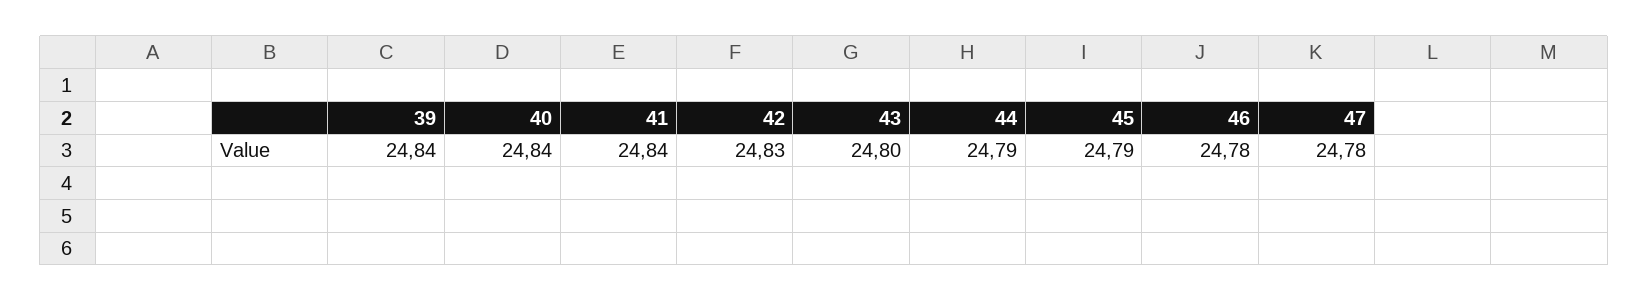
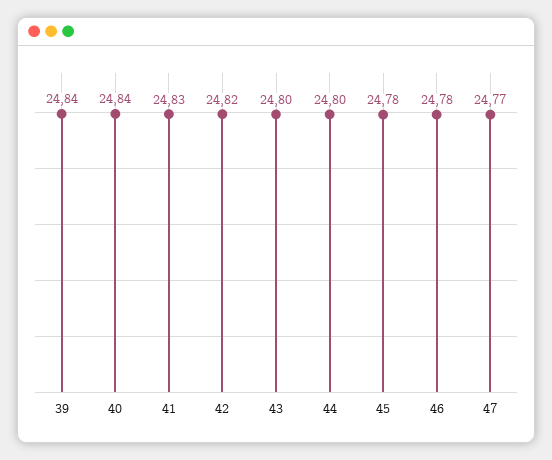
  {
    "39": 24.84,
    "40": 24.84,
-   "41": 24.84,
+   "41": 24.83,
-   "42": 24.83,
+   "42": 24.82,
    "43": 24.8,
-   "44": 24.79,
+   "44": 24.8,
-   "45": 24.79,
+   "45": 24.78,
    "46": 24.78,
-   "47": 24.78
+   "47": 24.77
  }

